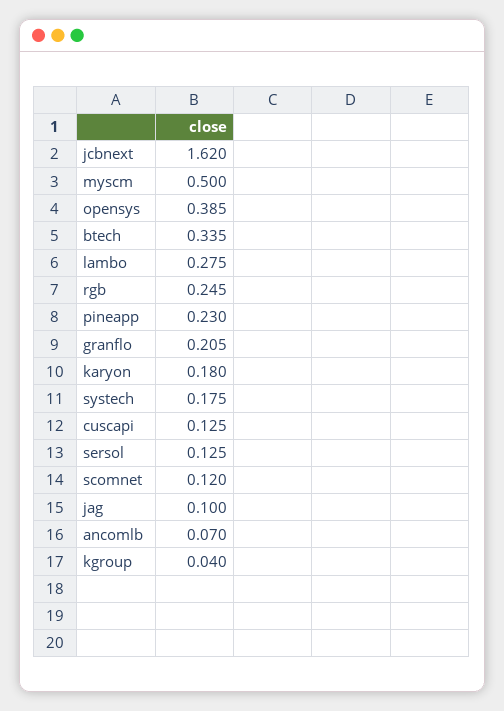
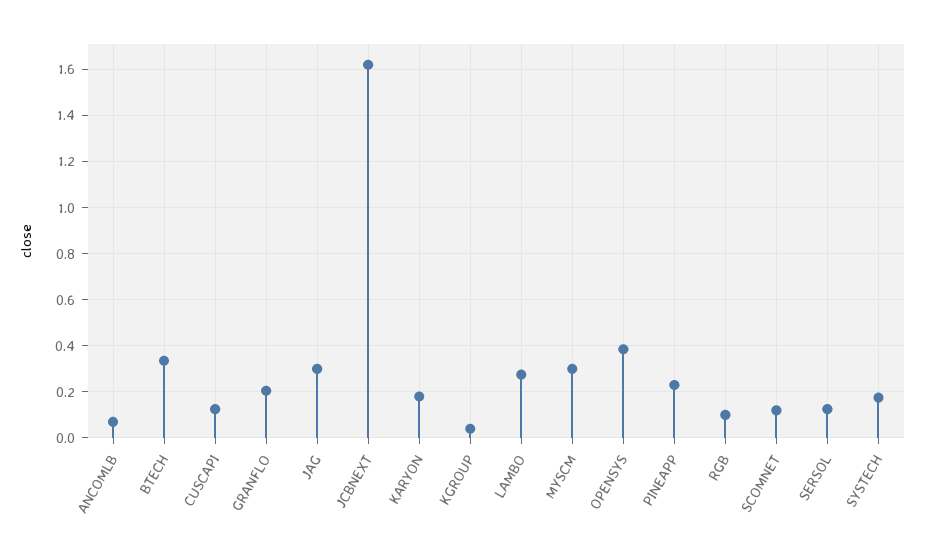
  {
    "jcbnext": 1.62,
-   "myscm": 0.5,
+   "myscm": 0.3,
    "opensys": 0.385,
    "btech": 0.335,
    "lambo": 0.275,
-   "rgb": 0.245,
+   "rgb": 0.1,
    "pineapp": 0.23,
    "granflo": 0.205,
    "karyon": 0.18,
    "systech": 0.175,
    "cuscapi": 0.125,
    "sersol": 0.125,
    "scomnet": 0.12,
-   "jag": 0.1,
+   "jag": 0.3,
    "ancomlb": 0.07,
    "kgroup": 0.04
  }

